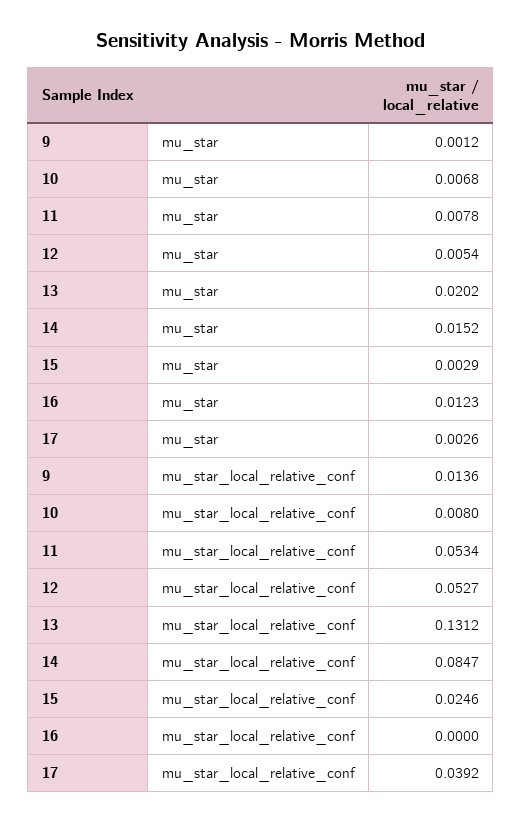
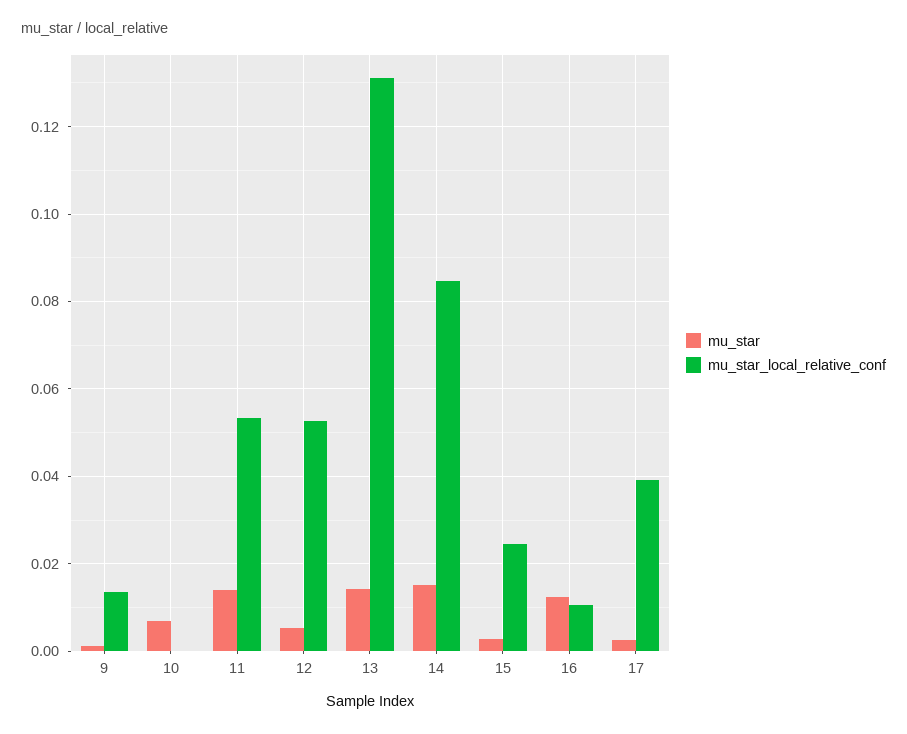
  {
    "mu_star": {
      "9": 0.0012,
      "10": 0.0068,
-     "11": 0.0078,
+     "11": 0.014,
      "12": 0.0054,
-     "13": 0.0202,
+     "13": 0.014,
      "14": 0.0152,
      "15": 0.0029,
      "16": 0.0123,
      "17": 0.0026
    },
    "mu_star_local_relative_conf": {
      "9": 0.0136,
-     "10": 0.008,
+     "10": 0,
      "11": 0.0534,
      "12": 0.0527,
      "13": 0.1312,
      "14": 0.0847,
      "15": 0.0246,
-     "16": 0,
+     "16": 0.01,
      "17": 0.0392
    }
  }

